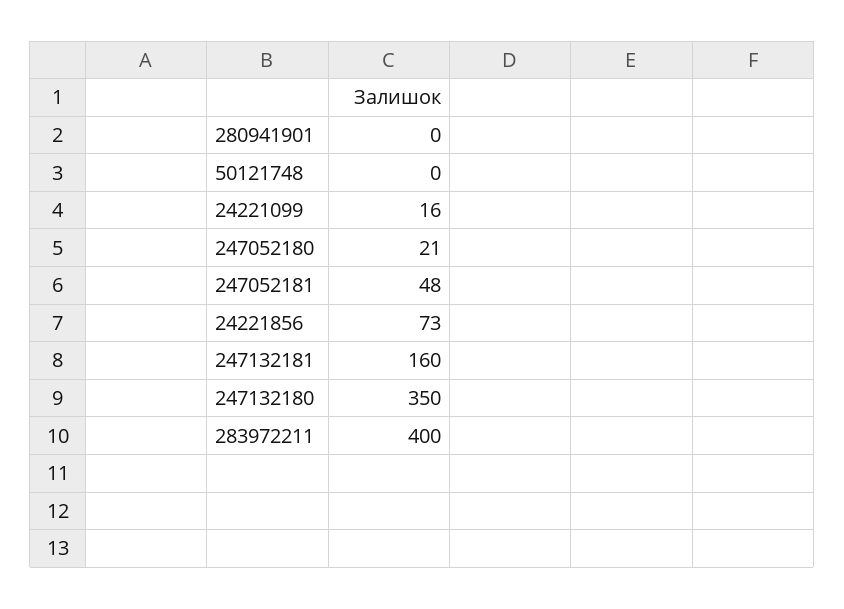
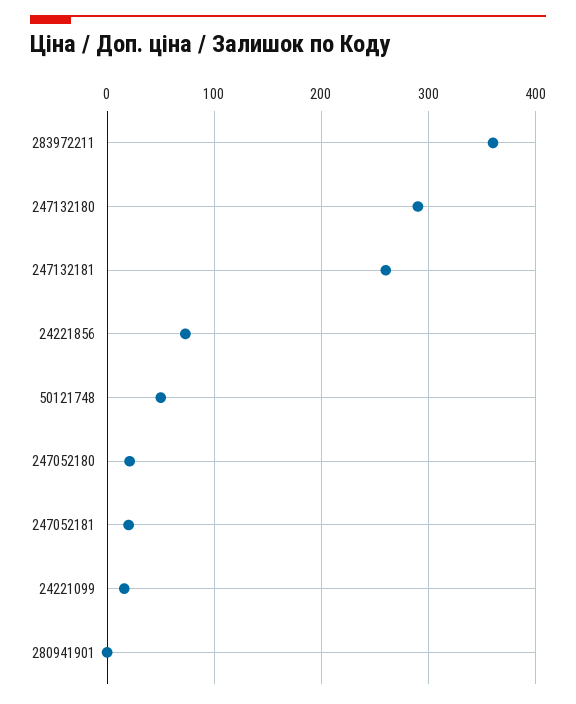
  {
    "280941901": 0,
-   "50121748": 0,
+   "50121748": 50,
    "24221099": 16,
    "247052180": 21,
-   "247052181": 48,
+   "247052181": 20,
    "24221856": 73,
-   "247132181": 160,
+   "247132181": 260,
-   "247132180": 350,
+   "247132180": 290,
-   "283972211": 400
+   "283972211": 360
  }

